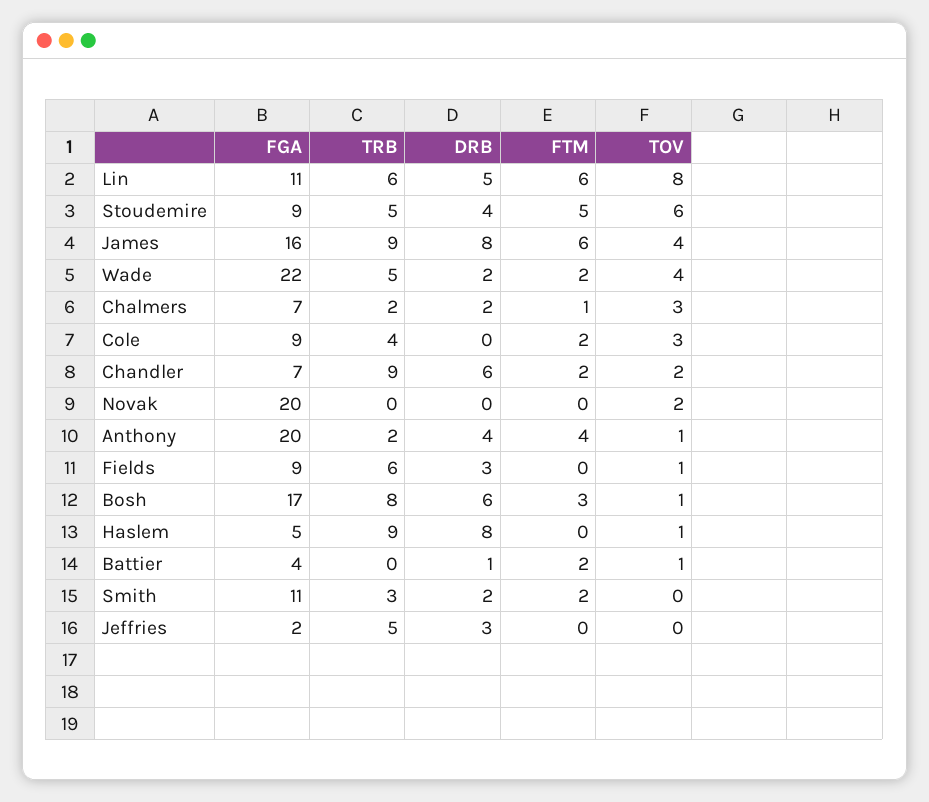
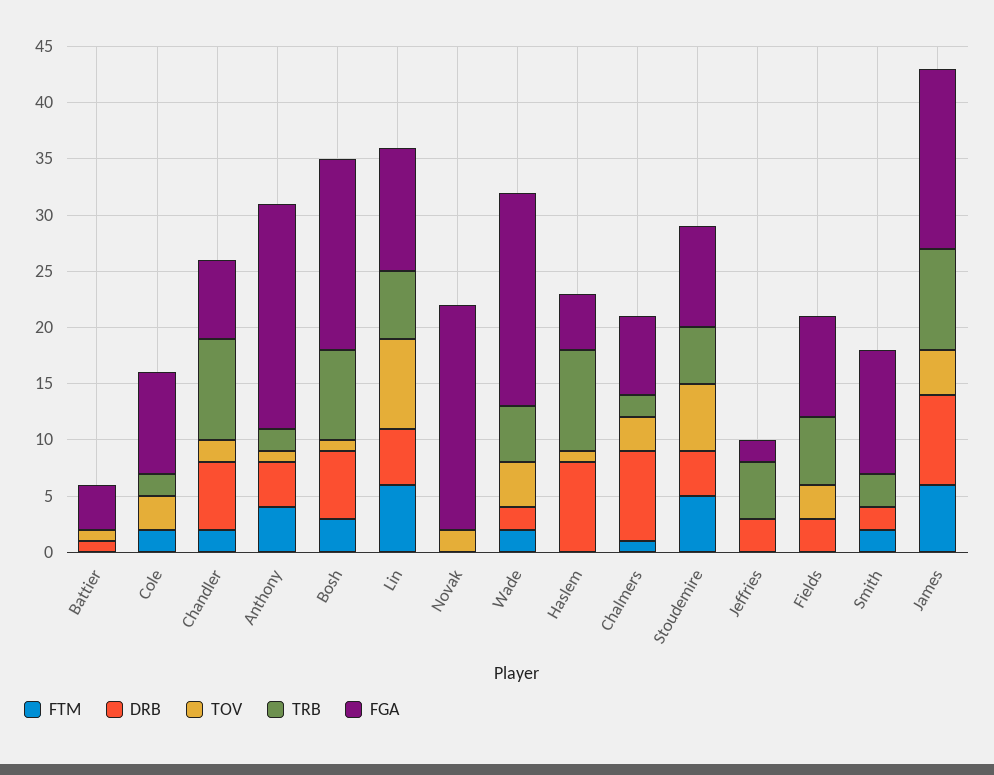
  {
    "FGA": {
      "Lin": 11,
      "Stoudemire": 9,
      "James": 16,
-     "Wade": 22,
+     "Wade": 19,
      "Chalmers": 7,
      "Cole": 9,
      "Chandler": 7,
      "Novak": 20,
      "Anthony": 20,
      "Fields": 9,
      "Bosh": 17,
      "Haslem": 5,
      "Battier": 4,
      "Smith": 11,
      "Jeffries": 2
    },
    "TRB": {
      "Lin": 6,
      "Stoudemire": 5,
      "James": 9,
      "Wade": 5,
      "Chalmers": 2,
-     "Cole": 4,
+     "Cole": 2,
      "Chandler": 9,
      "Novak": 0,
      "Anthony": 2,
      "Fields": 6,
      "Bosh": 8,
      "Haslem": 9,
      "Battier": 0,
      "Smith": 3,
      "Jeffries": 5
    },
    "DRB": {
      "Lin": 5,
      "Stoudemire": 4,
      "James": 8,
      "Wade": 2,
-     "Chalmers": 2,
+     "Chalmers": 8,
      "Cole": 0,
      "Chandler": 6,
      "Novak": 0,
      "Anthony": 4,
      "Fields": 3,
      "Bosh": 6,
      "Haslem": 8,
      "Battier": 1,
      "Smith": 2,
      "Jeffries": 3
    },
    "FTM": {
      "Lin": 6,
      "Stoudemire": 5,
      "James": 6,
      "Wade": 2,
      "Chalmers": 1,
      "Cole": 2,
      "Chandler": 2,
      "Novak": 0,
      "Anthony": 4,
      "Fields": 0,
      "Bosh": 3,
      "Haslem": 0,
-     "Battier": 2,
+     "Battier": 0,
      "Smith": 2,
      "Jeffries": 0
    },
    "TOV": {
      "Lin": 8,
      "Stoudemire": 6,
      "James": 4,
      "Wade": 4,
      "Chalmers": 3,
      "Cole": 3,
      "Chandler": 2,
      "Novak": 2,
      "Anthony": 1,
-     "Fields": 1,
+     "Fields": 3,
      "Bosh": 1,
      "Haslem": 1,
      "Battier": 1,
      "Smith": 0,
      "Jeffries": 0
    }
  }

